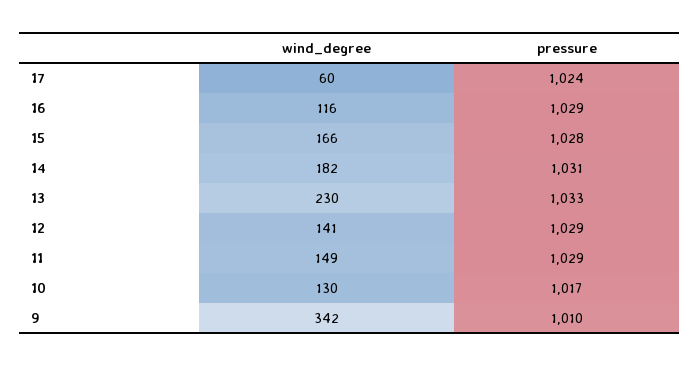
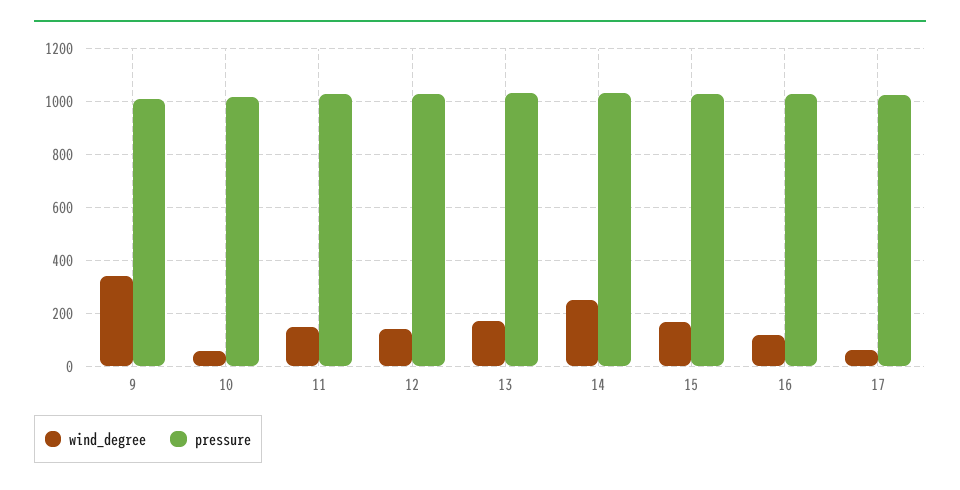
  {
    "wind_degree": {
      "17": 60,
      "16": 116,
      "15": 166,
-     "14": 182,
+     "14": 250,
-     "13": 230,
+     "13": 175,
      "12": 141,
      "11": 149,
-     "10": 130,
+     "10": 50,
      "9": 342
    },
    "pressure": {
      "17": 1024,
      "16": 1029,
      "15": 1028,
      "14": 1031,
      "13": 1033,
      "12": 1029,
      "11": 1029,
      "10": 1017,
      "9": 1010
    }
  }

